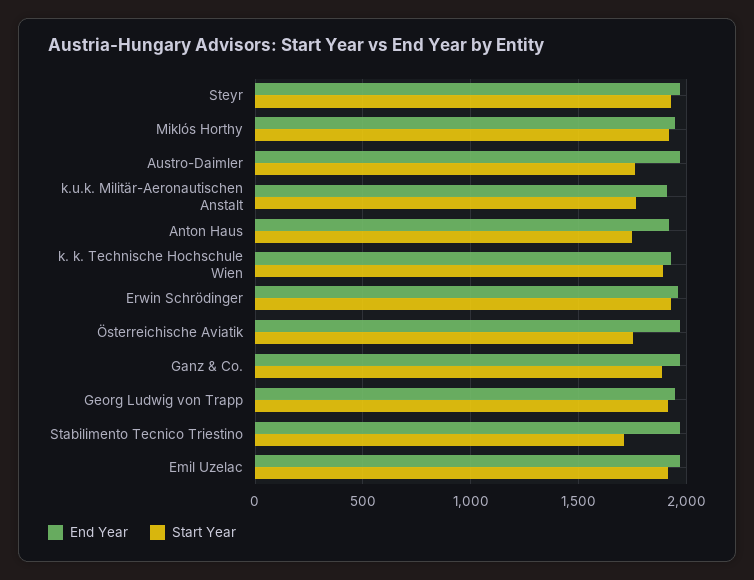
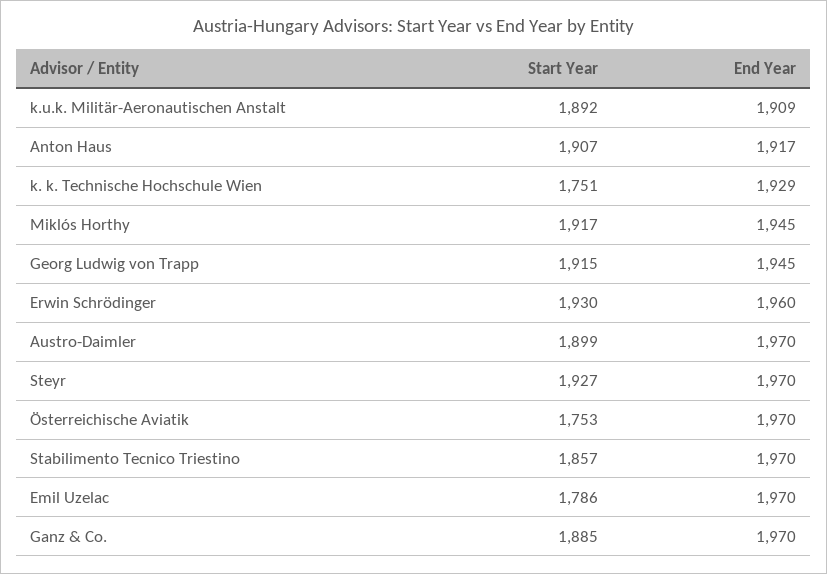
  {
    "End Year": {
      "Steyr": 1970,
      "Miklós Horthy": 1945,
      "Austro-Daimler": 1970,
      "k.u.k. Militär-Aeronautischen Anstalt": 1909,
      "Anton Haus": 1917,
      "k. k. Technische Hochschule Wien": 1929,
      "Erwin Schrödinger": 1960,
      "Österreichische Aviatik": 1970,
      "Ganz & Co.": 1970,
      "Georg Ludwig von Trapp": 1945,
      "Stabilimento Tecnico Triestino": 1970,
      "Emil Uzelac": 1970
    },
    "Start Year": {
      "Steyr": 1927,
      "Miklós Horthy": 1917,
-     "Austro-Daimler": 1750,
+     "Austro-Daimler": 1899,
-     "k.u.k. Militär-Aeronautischen Anstalt": 1750,
+     "k.u.k. Militär-Aeronautischen Anstalt": 1892,
-     "Anton Haus": 1750,
+     "Anton Haus": 1907,
-     "k. k. Technische Hochschule Wien": 1900,
+     "k. k. Technische Hochschule Wien": 1751,
      "Erwin Schrödinger": 1930,
      "Österreichische Aviatik": 1753,
      "Ganz & Co.": 1885,
      "Georg Ludwig von Trapp": 1915,
-     "Stabilimento Tecnico Triestino": 1700,
+     "Stabilimento Tecnico Triestino": 1857,
-     "Emil Uzelac": 1900
+     "Emil Uzelac": 1786
    }
  }

